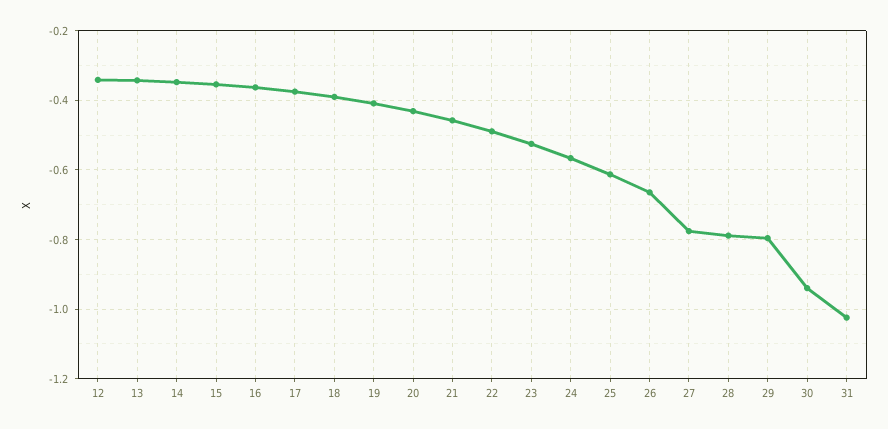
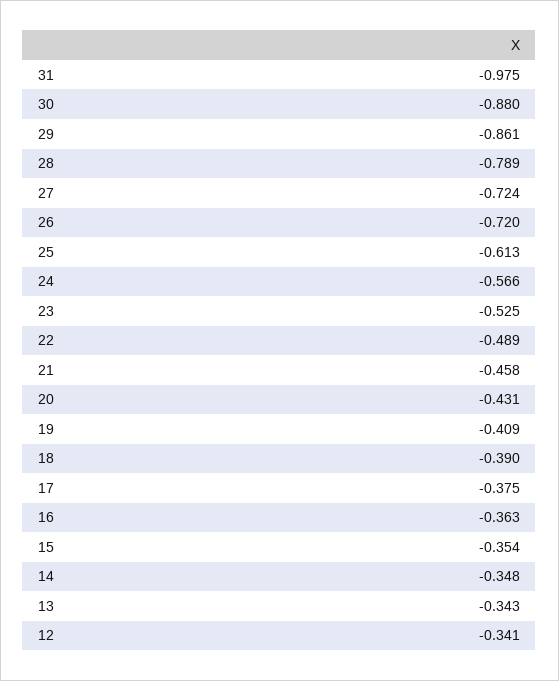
  {
    "12": -0.341,
    "13": -0.343,
    "14": -0.348,
    "15": -0.354,
    "16": -0.363,
    "17": -0.375,
    "18": -0.39,
    "19": -0.409,
    "20": -0.431,
    "21": -0.458,
    "22": -0.489,
    "23": -0.525,
    "24": -0.566,
    "25": -0.613,
-   "26": -0.66,
+   "26": -0.72,
-   "27": -0.78,
+   "27": -0.724,
    "28": -0.789,
-   "29": -0.8,
+   "29": -0.861,
-   "30": -0.94,
+   "30": -0.88,
-   "31": -1.02
+   "31": -0.975
  }

